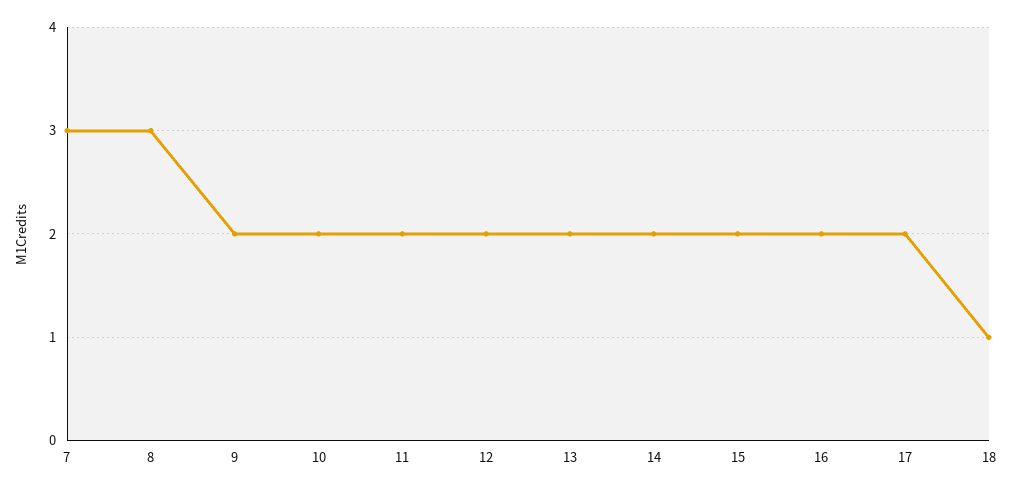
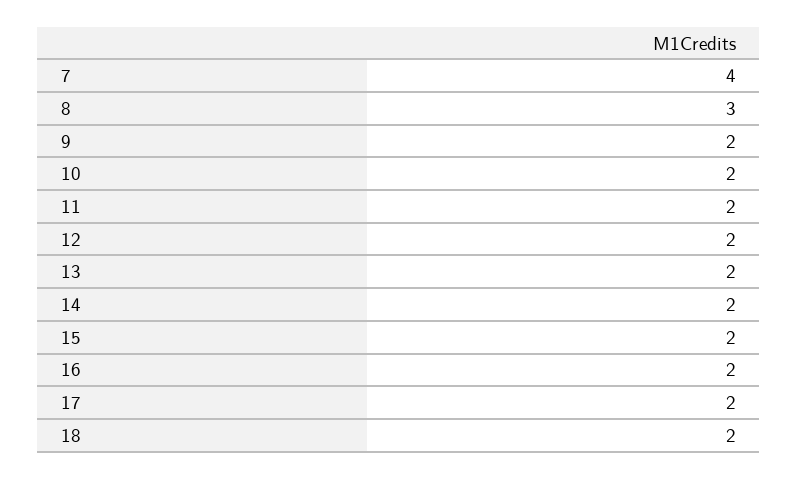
  {
-   "7": 3,
+   "7": 4,
    "8": 3,
    "9": 2,
    "10": 2,
    "11": 2,
    "12": 2,
    "13": 2,
    "14": 2,
    "15": 2,
    "16": 2,
    "17": 2,
-   "18": 1
+   "18": 2
  }

